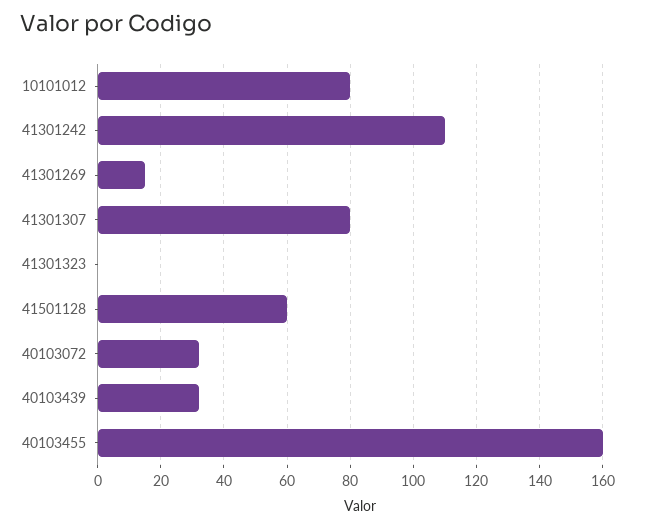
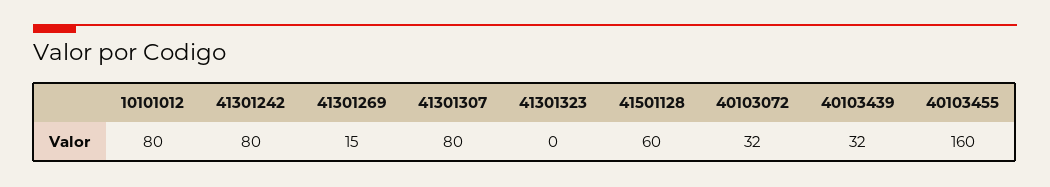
  {
    "10101012": 80,
-   "41301242": 110,
+   "41301242": 80,
    "41301269": 15,
    "41301307": 80,
    "41301323": 0,
    "41501128": 60,
    "40103072": 32,
    "40103439": 32,
    "40103455": 160
  }

